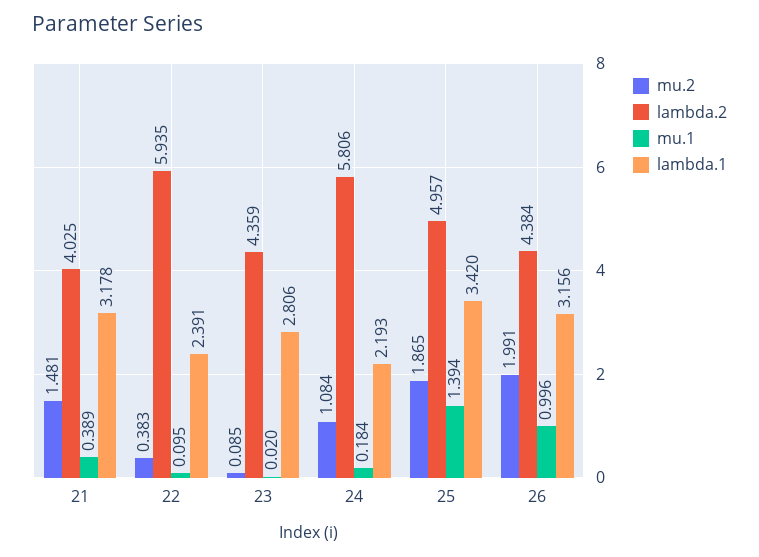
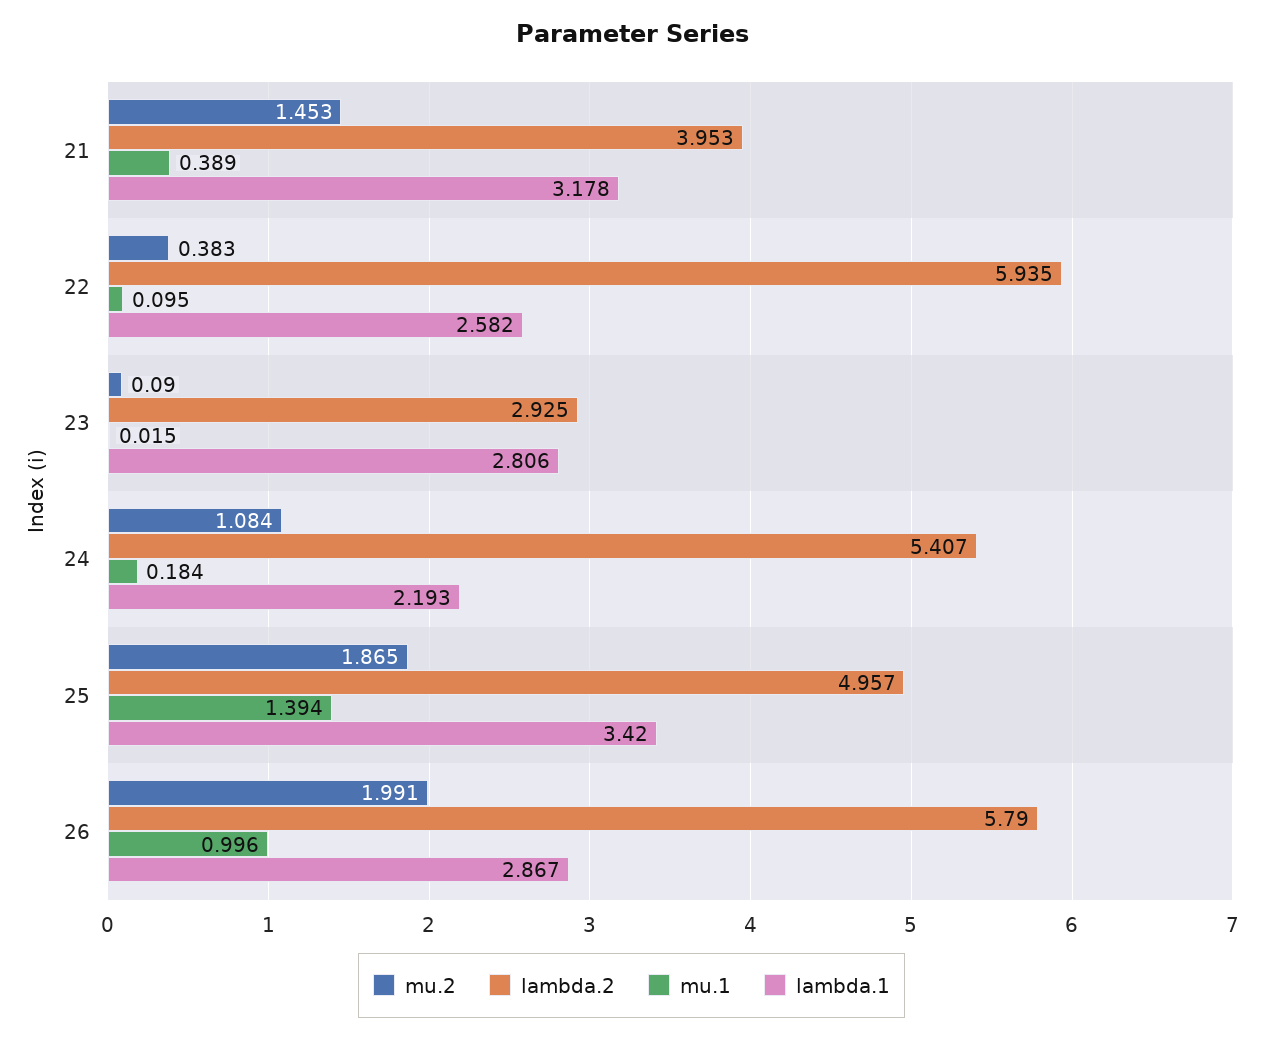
  {
    "mu.2": {
-     "21": 1.481,
+     "21": 1.453,
      "22": 0.383,
-     "23": 0.085,
+     "23": 0.09,
      "24": 1.084,
      "25": 1.865,
      "26": 1.991
    },
    "lambda.2": {
-     "21": 4.025,
+     "21": 3.953,
      "22": 5.935,
-     "23": 4.359,
+     "23": 2.925,
-     "24": 5.806,
+     "24": 5.407,
      "25": 4.957,
-     "26": 4.384
+     "26": 5.79
    },
    "mu.1": {
      "21": 0.389,
      "22": 0.095,
-     "23": 0.02,
+     "23": 0.015,
      "24": 0.184,
      "25": 1.394,
      "26": 0.996
    },
    "lambda.1": {
      "21": 3.178,
-     "22": 2.391,
+     "22": 2.582,
      "23": 2.806,
      "24": 2.193,
      "25": 3.42,
-     "26": 3.156
+     "26": 2.867
    }
  }

